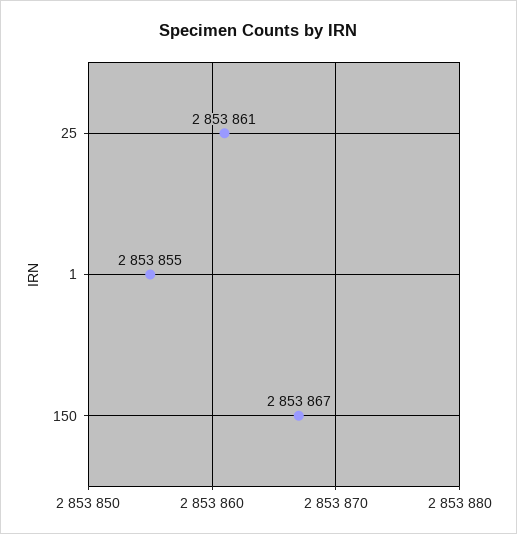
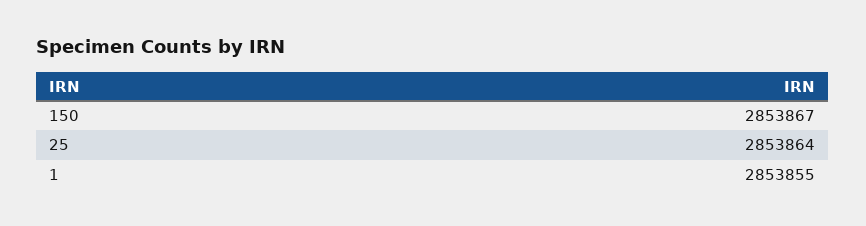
  {
-   "25": 2853861,
+   "25": 2853864,
    "1": 2853855,
    "150": 2853867
  }

